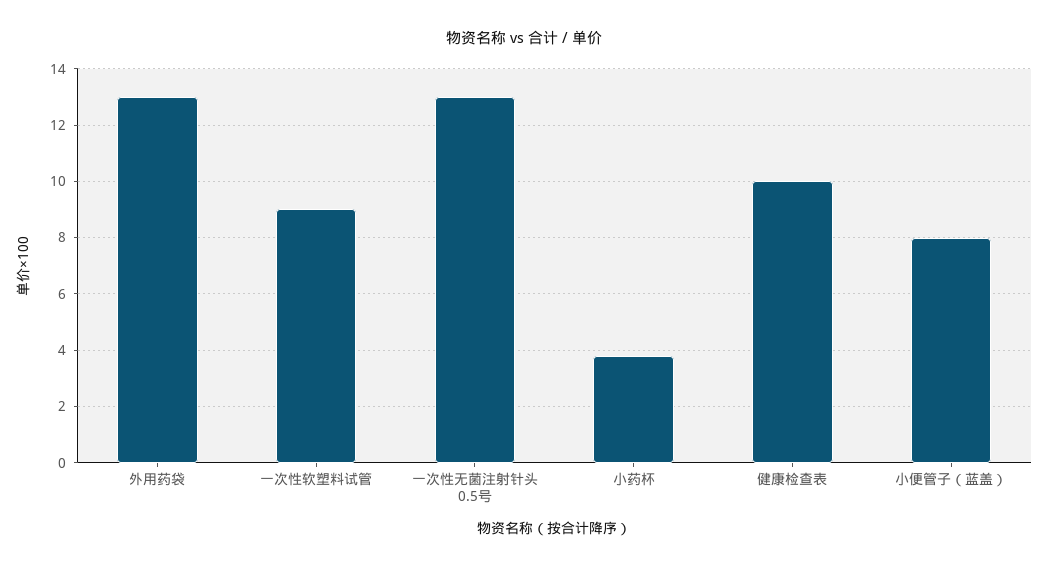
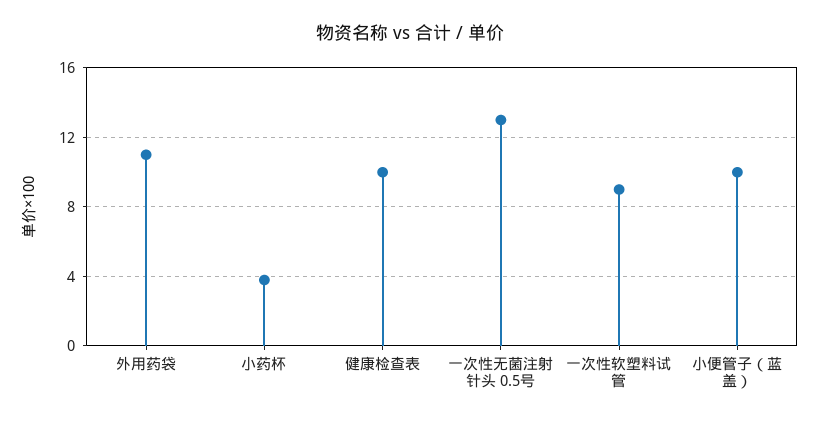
  {
-   "外用药袋": 13,
+   "外用药袋": 11,
    "一次性软塑料试管": 9,
    "一次性无菌注射针头 0.5号": 13,
    "小药杯": 4,
    "健康检查表": 10,
-   "小便管子（蓝盖）": 8
+   "小便管子（蓝盖）": 10
  }

